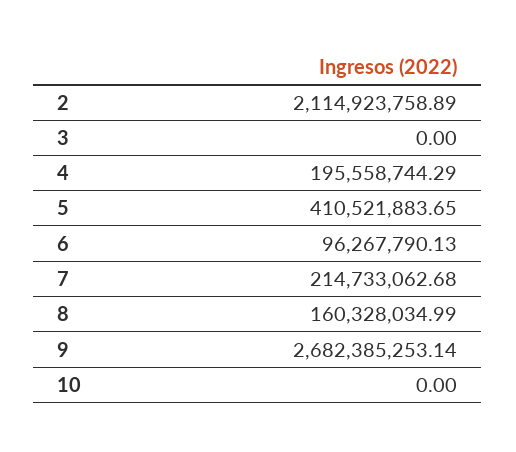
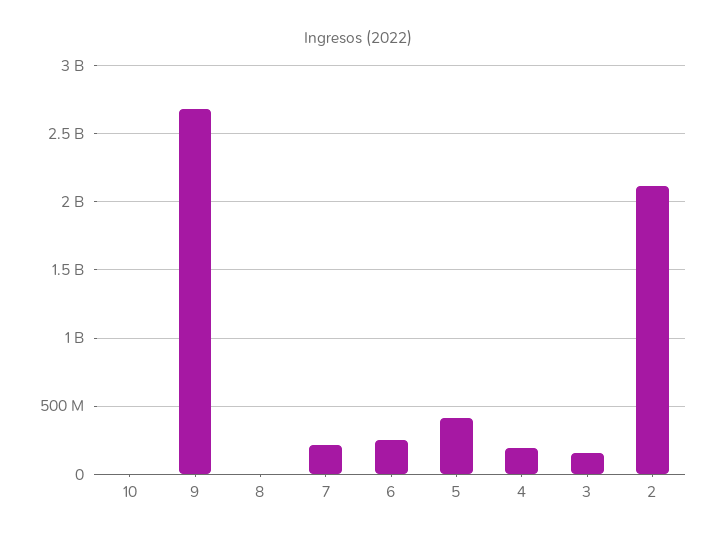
  {
    "2": 2114923758.89,
-   "3": 0,
+   "3": 150000000,
    "4": 195558744.29,
    "5": 410521883.65,
-   "6": 96267790.13,
+   "6": 250000000,
    "7": 214733062.68,
-   "8": 160328034.99,
+   "8": 0,
    "9": 2682385253.14,
    "10": 0
  }

